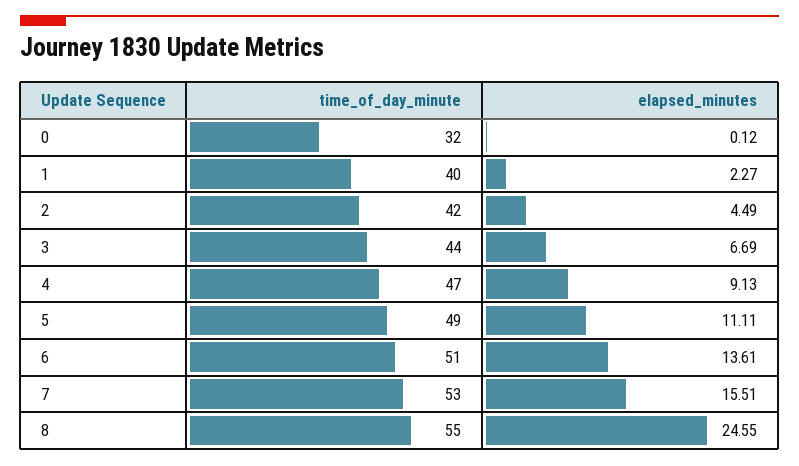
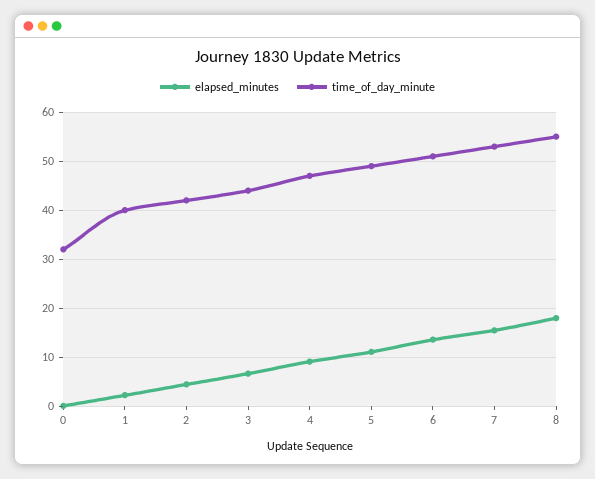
  {
    "time_of_day_minute": {
      "0": 32,
      "1": 40,
      "2": 42,
      "3": 44,
      "4": 47,
      "5": 49,
      "6": 51,
      "7": 53,
      "8": 55
    },
    "elapsed_minutes": {
      "0": 0.12,
      "1": 2.27,
      "2": 4.49,
      "3": 6.69,
      "4": 9.13,
      "5": 11.11,
      "6": 13.61,
      "7": 15.51,
-     "8": 24.55
+     "8": 18
    }
  }

